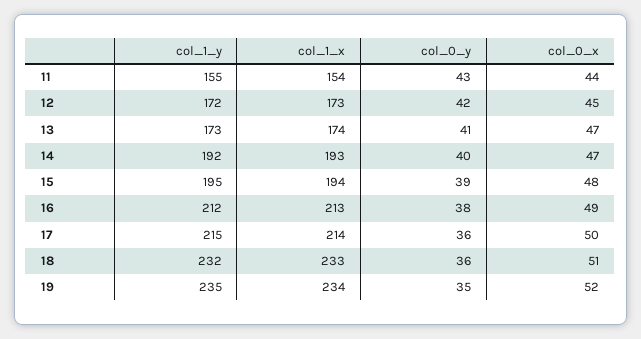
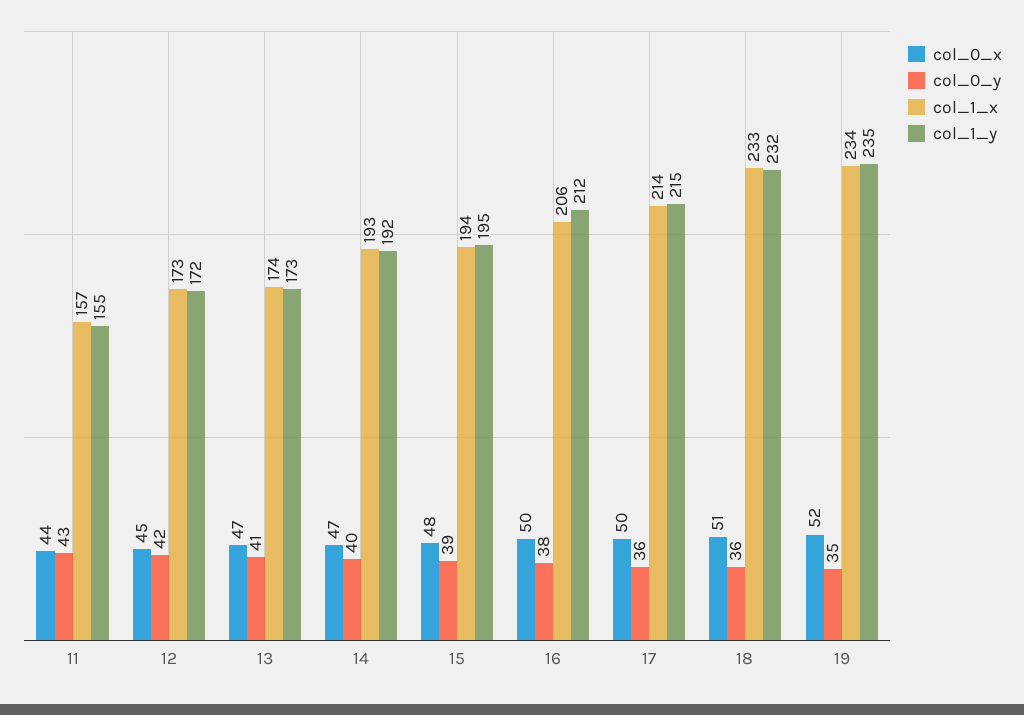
  {
    "col_1_y": {
      "11": 155,
      "12": 172,
      "13": 173,
      "14": 192,
      "15": 195,
      "16": 212,
      "17": 215,
      "18": 232,
      "19": 235
    },
    "col_1_x": {
-     "11": 154,
+     "11": 157,
      "12": 173,
      "13": 174,
      "14": 193,
      "15": 194,
-     "16": 213,
+     "16": 206,
      "17": 214,
      "18": 233,
      "19": 234
    },
    "col_0_y": {
      "11": 43,
      "12": 42,
      "13": 41,
      "14": 40,
      "15": 39,
      "16": 38,
      "17": 36,
      "18": 36,
      "19": 35
    },
    "col_0_x": {
      "11": 44,
      "12": 45,
      "13": 47,
      "14": 47,
      "15": 48,
-     "16": 49,
+     "16": 50,
      "17": 50,
      "18": 51,
      "19": 52
    }
  }

